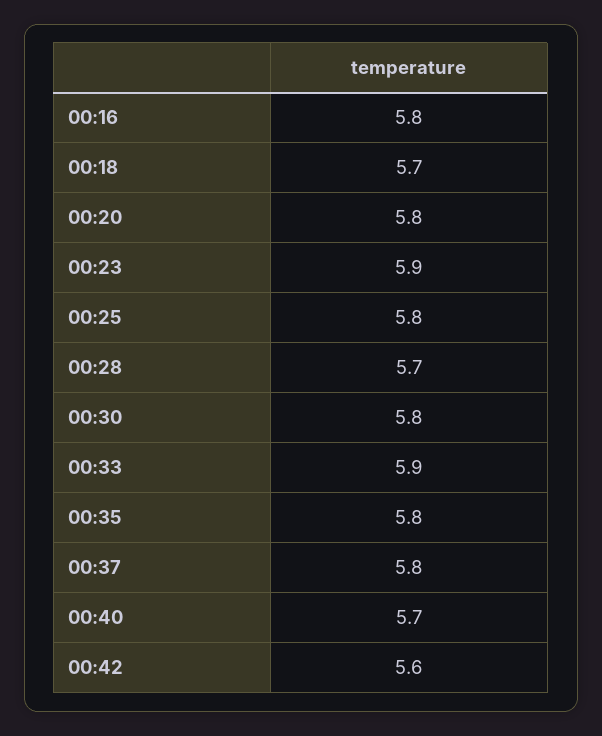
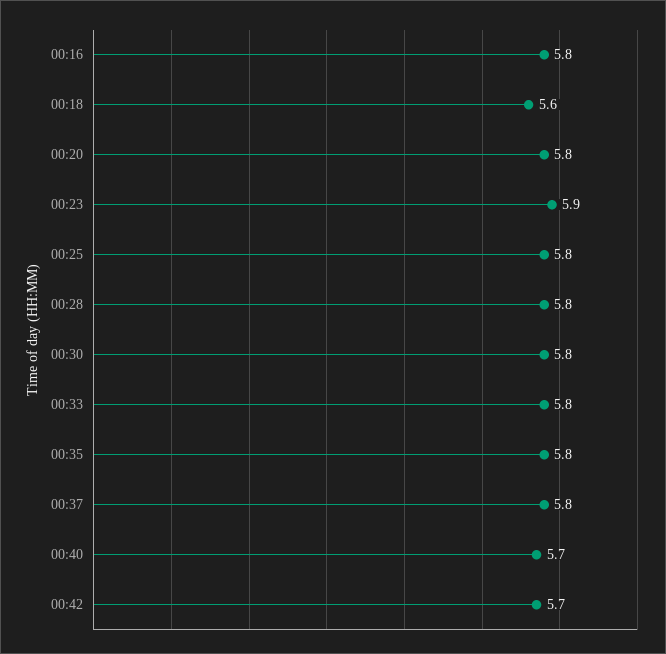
  {
    "00:16": 5.8,
-   "00:18": 5.7,
+   "00:18": 5.6,
    "00:20": 5.8,
    "00:23": 5.9,
    "00:25": 5.8,
-   "00:28": 5.7,
+   "00:28": 5.8,
    "00:30": 5.8,
-   "00:33": 5.9,
+   "00:33": 5.8,
    "00:35": 5.8,
    "00:37": 5.8,
    "00:40": 5.7,
-   "00:42": 5.6
+   "00:42": 5.7
  }

